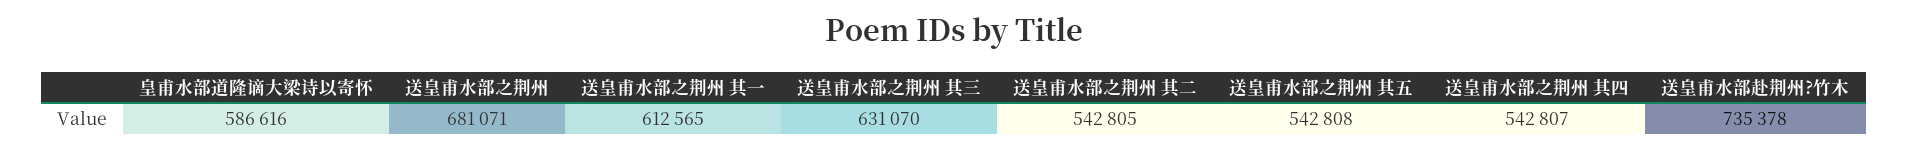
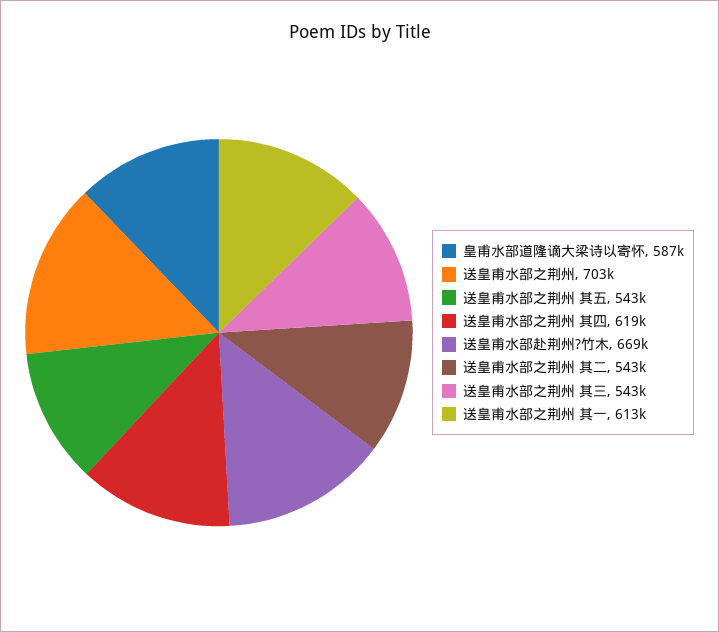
  {
    "皇甫水部道隆谪大梁诗以寄怀": 586616,
-   "送皇甫水部之荆州": 681071,
+   "送皇甫水部之荆州": 703000,
    "送皇甫水部之荆州 其一": 612565,
-   "送皇甫水部之荆州 其三": 631070,
+   "送皇甫水部之荆州 其三": 543000,
    "送皇甫水部之荆州 其二": 542805,
    "送皇甫水部之荆州 其五": 542808,
-   "送皇甫水部之荆州 其四": 542807,
+   "送皇甫水部之荆州 其四": 619000,
-   "送皇甫水部赴荆州?竹木": 735378
+   "送皇甫水部赴荆州?竹木": 669000
  }

